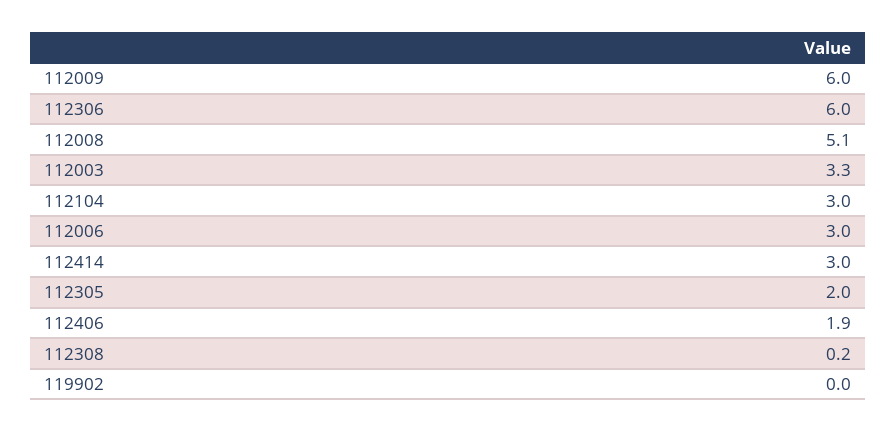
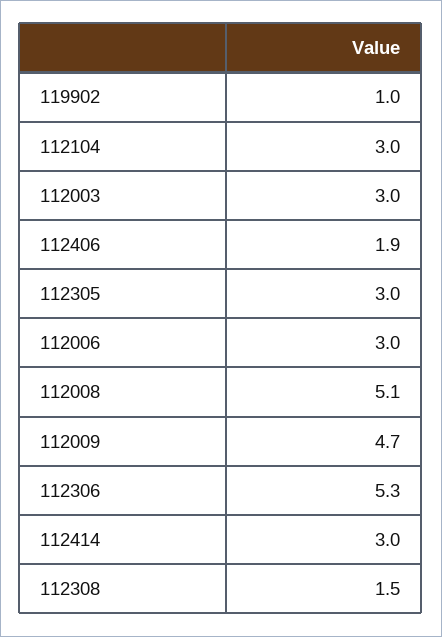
  {
-   "112009": 6,
+   "112009": 4.7,
-   "112306": 6,
+   "112306": 5.3,
    "112008": 5.1,
-   "112003": 3.3,
+   "112003": 3,
    "112104": 3,
    "112006": 3,
    "112414": 3,
-   "112305": 2,
+   "112305": 3,
    "112406": 1.9,
-   "112308": 0.2,
+   "112308": 1.5,
-   "119902": 0
+   "119902": 1
  }

